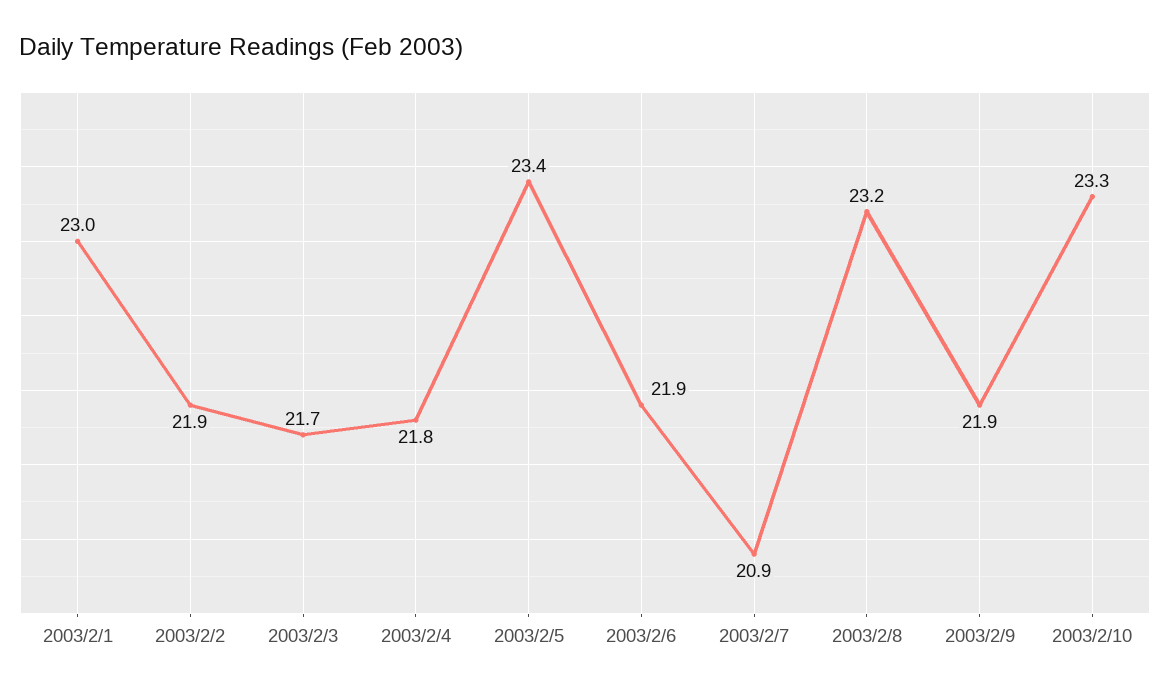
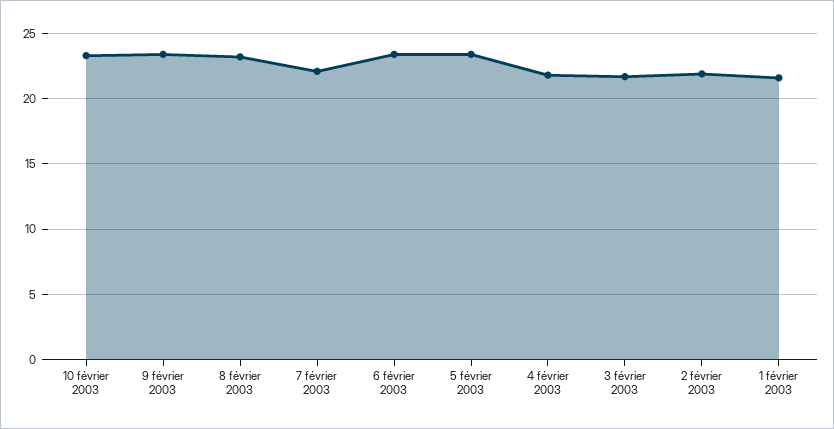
  {
-   "2003/2/1": 23,
+   "2003/2/1": 21.5,
    "2003/2/2": 21.9,
    "2003/2/3": 21.7,
    "2003/2/4": 21.8,
    "2003/2/5": 23.4,
-   "2003/2/6": 21.9,
+   "2003/2/6": 23.5,
-   "2003/2/7": 20.9,
+   "2003/2/7": 22,
    "2003/2/8": 23.2,
-   "2003/2/9": 21.9,
+   "2003/2/9": 23.5,
    "2003/2/10": 23.3
  }

